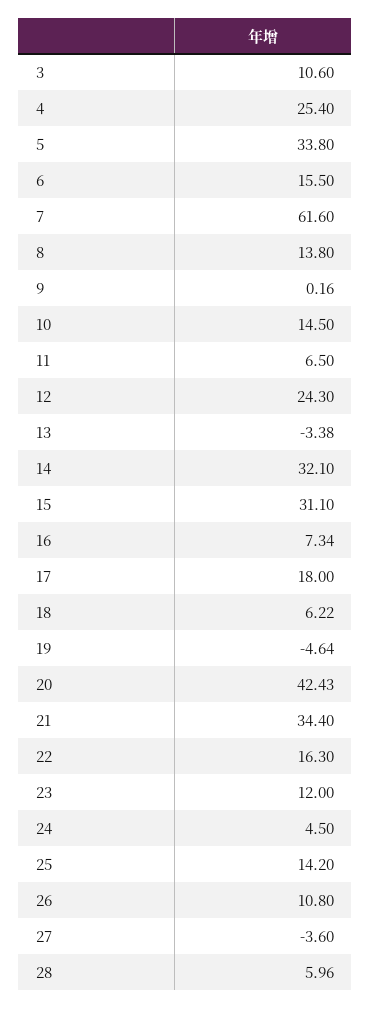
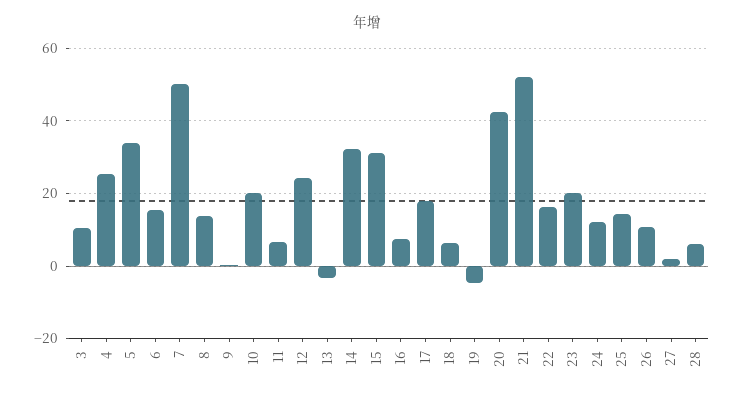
  {
    "3": 10.6,
    "4": 25.4,
    "5": 33.8,
    "6": 15.5,
-   "7": 61.6,
+   "7": 50,
    "8": 13.8,
    "9": 0.16,
-   "10": 14.5,
+   "10": 20,
    "11": 6.5,
    "12": 24.3,
    "13": -3.38,
    "14": 32.1,
    "15": 31.1,
    "16": 7.34,
    "17": 18,
    "18": 6.22,
    "19": -4.64,
    "20": 42.43,
-   "21": 34.4,
+   "21": 52,
    "22": 16.3,
-   "23": 12,
+   "23": 20,
-   "24": 4.5,
+   "24": 12,
    "25": 14.2,
    "26": 10.8,
-   "27": -3.6,
+   "27": 2,
    "28": 5.96
  }

